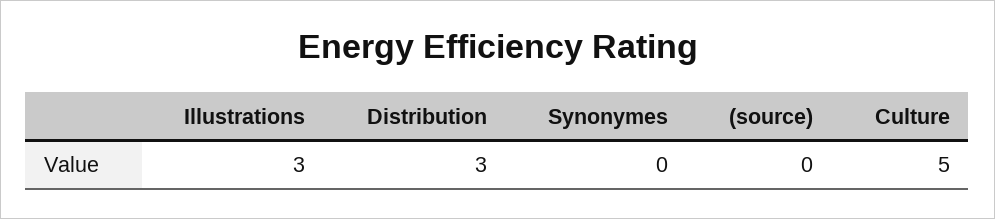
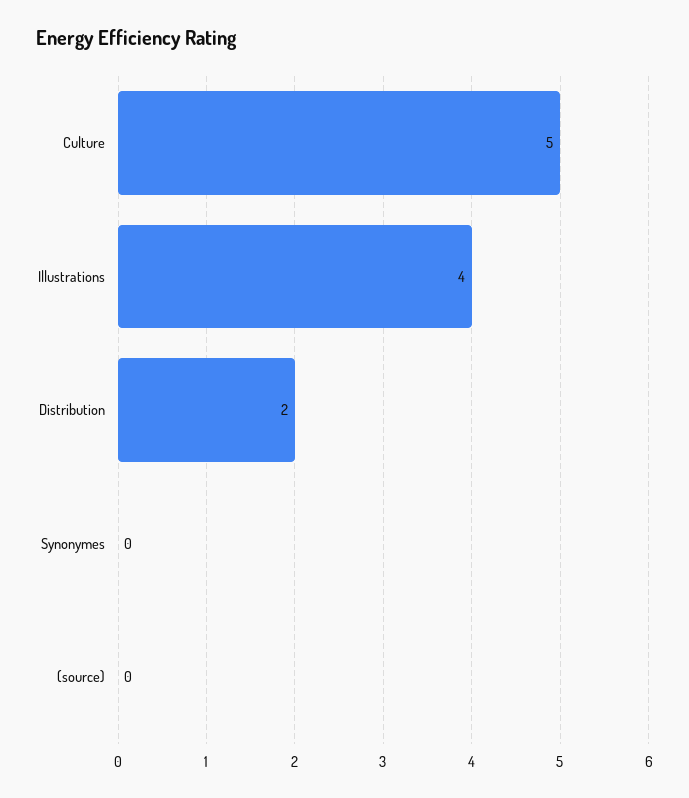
  {
-   "Illustrations": 3,
+   "Illustrations": 4,
-   "Distribution": 3,
+   "Distribution": 2,
    "Synonymes": 0,
    "(source)": 0,
    "Culture": 5
  }

